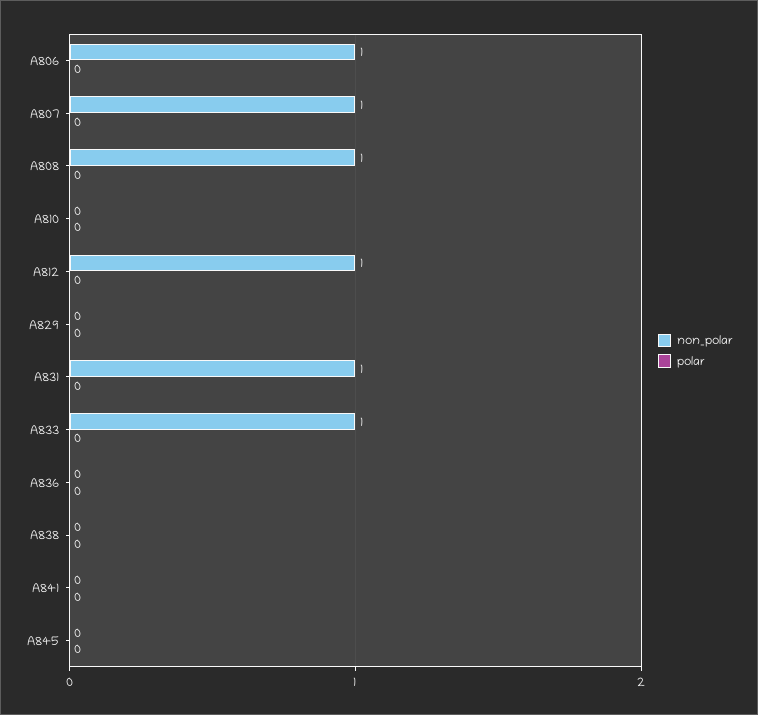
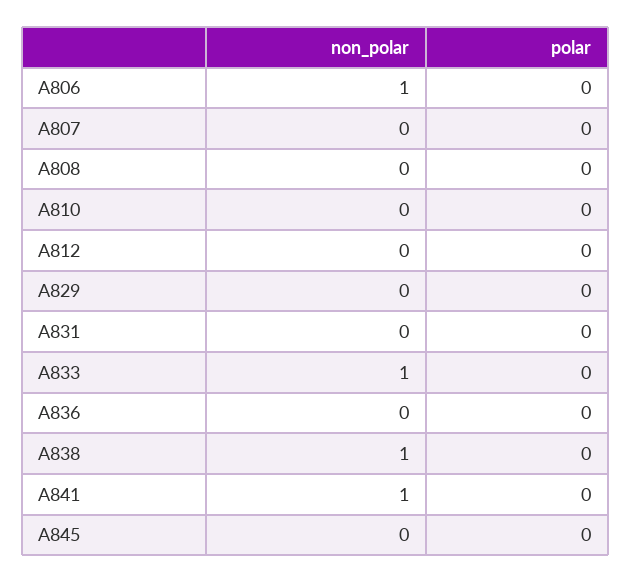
  {
    "non_polar": {
      "A806": 1,
-     "A807": 1,
+     "A807": 0,
-     "A808": 1,
+     "A808": 0,
      "A810": 0,
-     "A812": 1,
+     "A812": 0,
      "A829": 0,
-     "A831": 1,
+     "A831": 0,
      "A833": 1,
      "A836": 0,
-     "A838": 0,
+     "A838": 1,
-     "A841": 0,
+     "A841": 1,
      "A845": 0
    },
    "polar": {
      "A806": 0,
      "A807": 0,
      "A808": 0,
      "A810": 0,
      "A812": 0,
      "A829": 0,
      "A831": 0,
      "A833": 0,
      "A836": 0,
      "A838": 0,
      "A841": 0,
      "A845": 0
    }
  }

